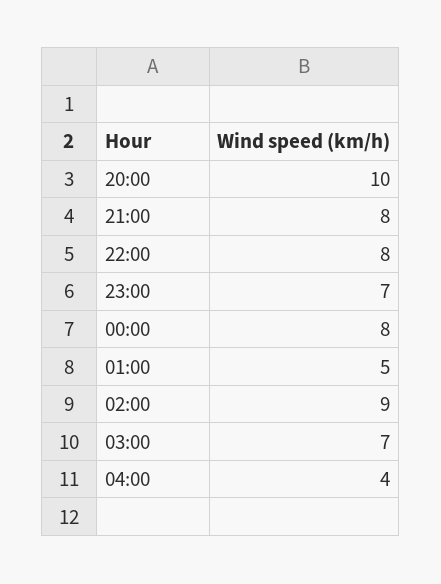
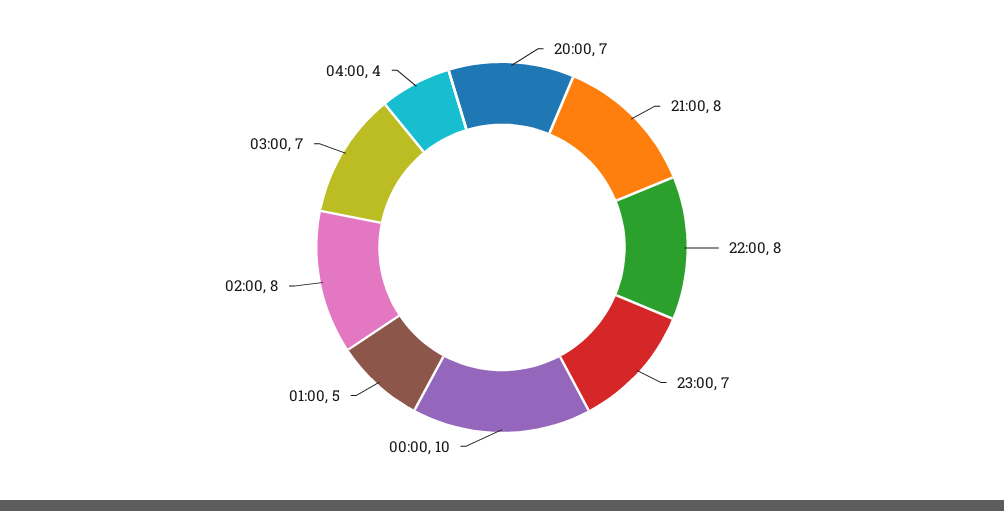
  {
-   "20:00": 10,
+   "20:00": 7,
    "21:00": 8,
    "22:00": 8,
    "23:00": 7,
-   "00:00": 8,
+   "00:00": 10,
    "01:00": 5,
-   "02:00": 9,
+   "02:00": 8,
    "03:00": 7,
    "04:00": 4
  }

